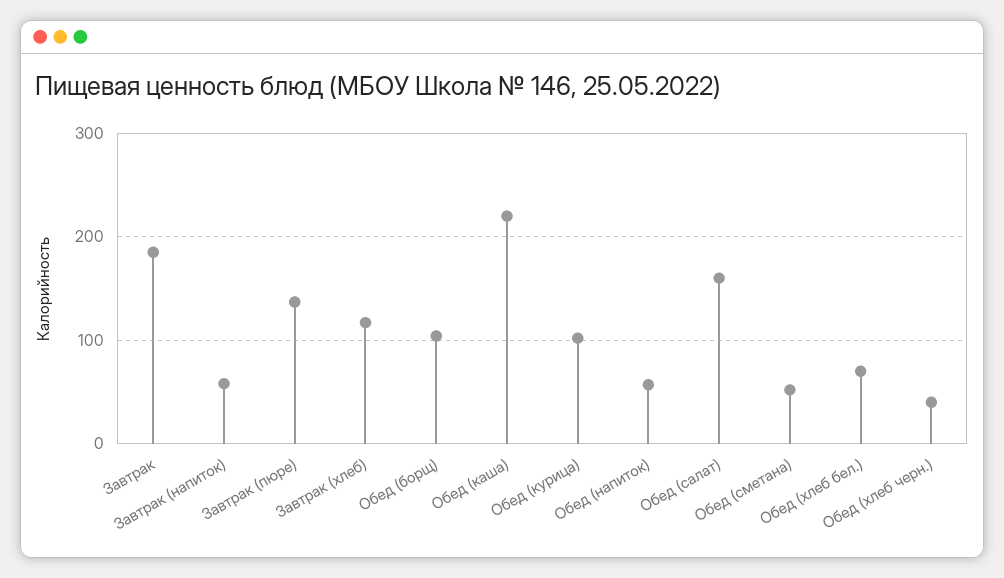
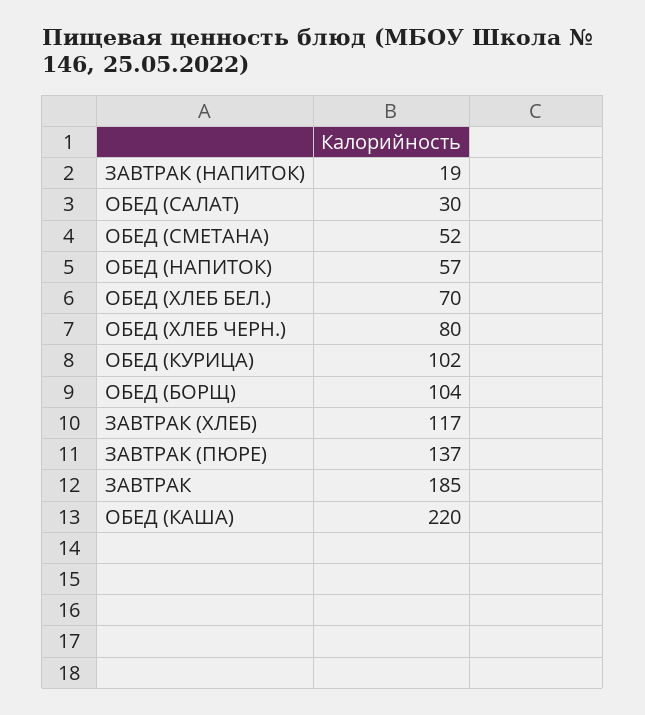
  {
    "Завтрак": 185,
-   "Завтрак (напиток)": 60,
+   "Завтрак (напиток)": 19,
    "Завтрак (пюре)": 137,
    "Завтрак (хлеб)": 117,
    "Обед (борщ)": 104,
    "Обед (каша)": 220,
    "Обед (курица)": 102,
    "Обед (напиток)": 57,
-   "Обед (салат)": 160,
+   "Обед (салат)": 30,
    "Обед (сметана)": 52,
    "Обед (хлеб бел.)": 70,
-   "Обед (хлеб черн.)": 40
+   "Обед (хлеб черн.)": 80
  }

